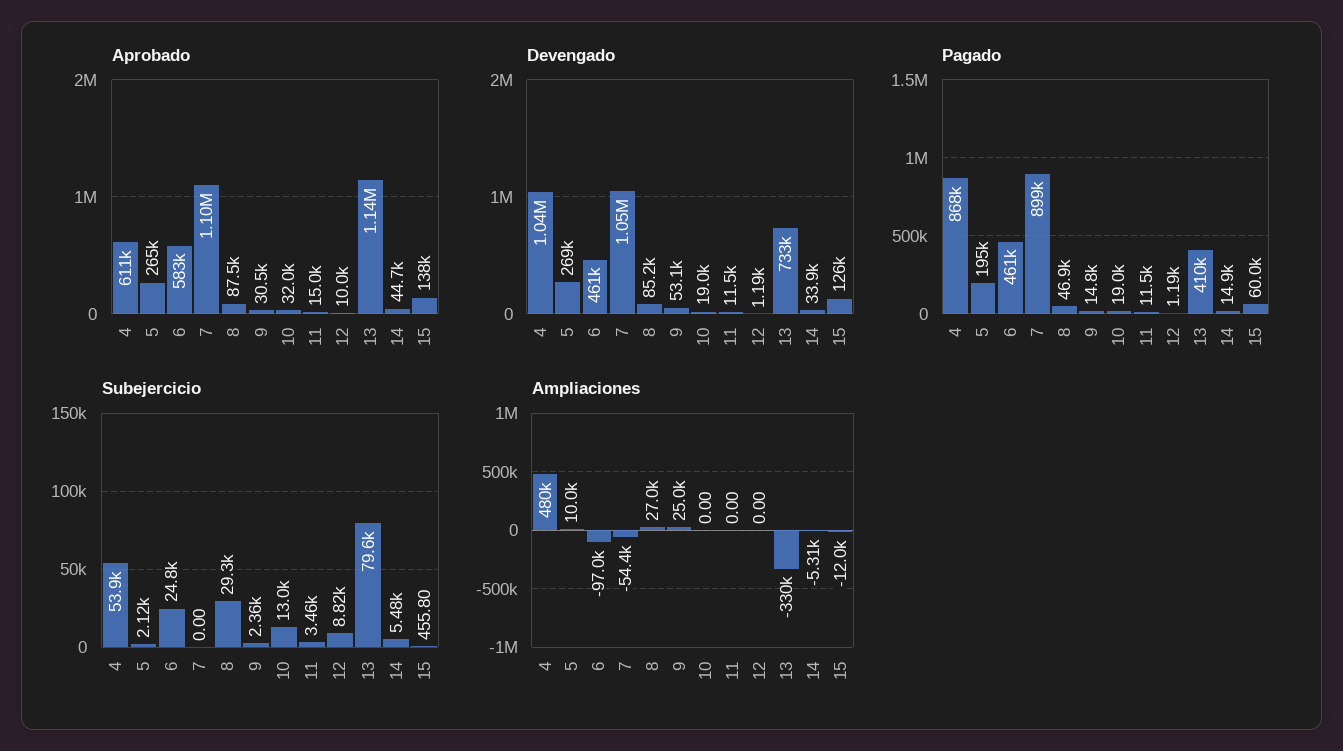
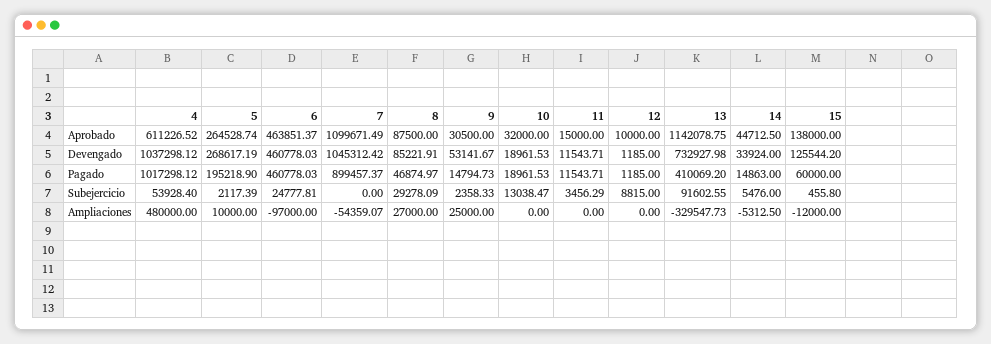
  {
    "Aprobado": {
      "4": 611226.52,
      "5": 264528.74,
-     "6": 583000,
+     "6": 463851.37,
      "7": 1099671.49,
      "8": 87500,
      "9": 30500,
      "10": 32000,
      "11": 15000,
      "12": 10000,
      "13": 1142078.75,
      "14": 44712.5,
      "15": 138000
    },
    "Devengado": {
      "4": 1037298.12,
      "5": 268617.19,
      "6": 460778.03,
      "7": 1045312.42,
      "8": 85221.91,
      "9": 53141.67,
      "10": 18961.53,
      "11": 11543.71,
      "12": 1185,
      "13": 732927.98,
      "14": 33924,
      "15": 125544.2
    },
    "Pagado": {
-     "4": 868000,
+     "4": 1017298.12,
      "5": 195218.9,
      "6": 460778.03,
      "7": 899457.37,
      "8": 46874.97,
      "9": 14794.73,
      "10": 18961.53,
      "11": 11543.71,
      "12": 1185,
      "13": 410069.2,
      "14": 14863,
      "15": 60000
    },
    "Subejercicio": {
      "4": 53928.4,
      "5": 2117.39,
      "6": 24777.81,
      "7": 0,
      "8": 29278.09,
      "9": 2358.33,
      "10": 13038.47,
      "11": 3456.29,
      "12": 8815,
-     "13": 79600,
+     "13": 91602.55,
      "14": 5476,
      "15": 455.8
    },
    "Ampliaciones": {
      "4": 480000,
      "5": 10000,
      "6": -97000,
      "7": -54359.07,
      "8": 27000,
      "9": 25000,
      "10": 0,
      "11": 0,
      "12": 0,
      "13": -329547.73,
      "14": -5312.5,
      "15": -12000
    }
  }

